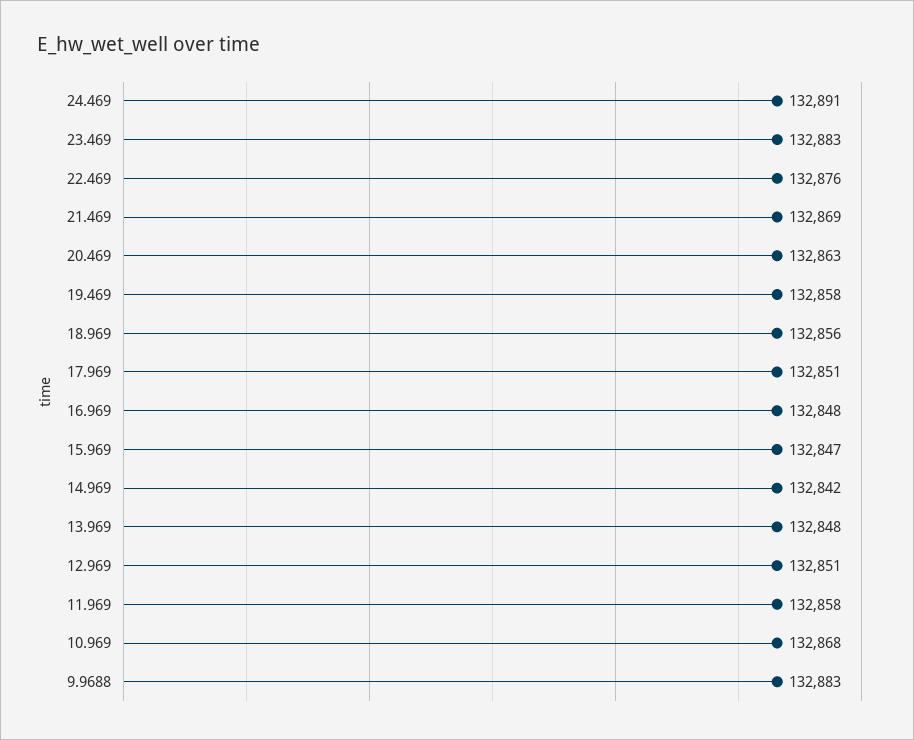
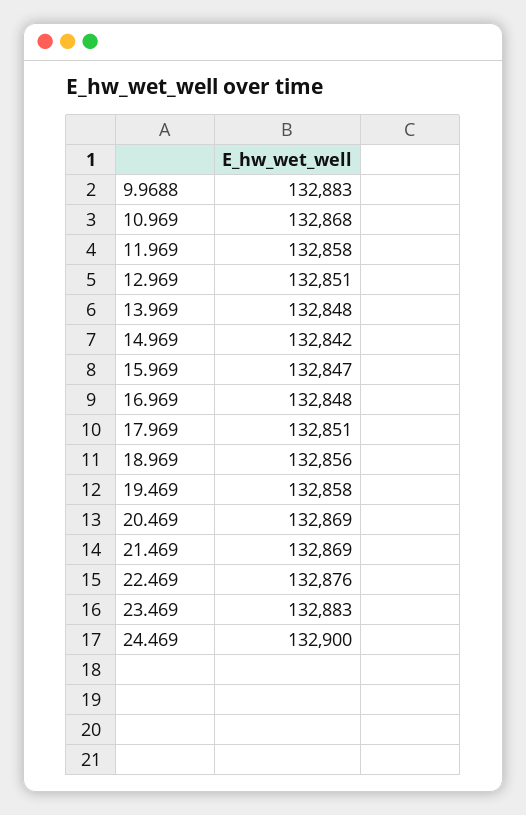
  {
-   "24.469": 132891,
+   "24.469": 132900,
    "23.469": 132883,
    "22.469": 132876,
    "21.469": 132869,
-   "20.469": 132863,
+   "20.469": 132869,
    "19.469": 132858,
    "18.969": 132856,
    "17.969": 132851,
    "16.969": 132848,
    "15.969": 132847,
    "14.969": 132842,
    "13.969": 132848,
    "12.969": 132851,
    "11.969": 132858,
    "10.969": 132868,
    "9.9688": 132883
  }

